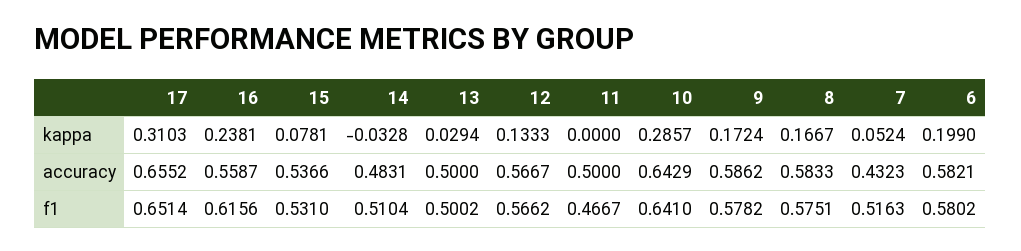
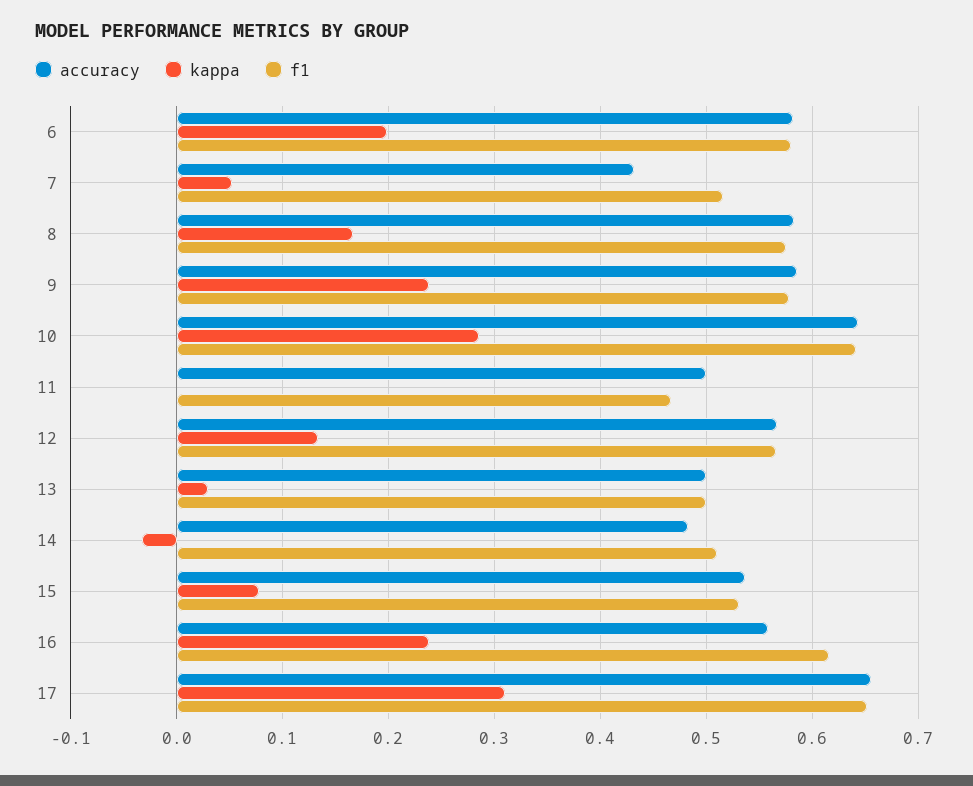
  {
    "kappa": {
      "17": 0.3103,
      "16": 0.2381,
      "15": 0.0781,
      "14": -0.0328,
      "13": 0.0294,
      "12": 0.1333,
      "11": 0,
      "10": 0.2857,
-     "9": 0.1724,
+     "9": 0.24,
      "8": 0.1667,
      "7": 0.0524,
      "6": 0.199
    },
    "accuracy": {
      "17": 0.6552,
      "16": 0.5587,
      "15": 0.5366,
      "14": 0.4831,
      "13": 0.5,
      "12": 0.5667,
      "11": 0.5,
      "10": 0.6429,
      "9": 0.5862,
      "8": 0.5833,
      "7": 0.4323,
      "6": 0.5821
    },
    "f1": {
      "17": 0.6514,
      "16": 0.6156,
      "15": 0.531,
      "14": 0.5104,
      "13": 0.5002,
      "12": 0.5662,
      "11": 0.4667,
      "10": 0.641,
      "9": 0.5782,
      "8": 0.5751,
      "7": 0.5163,
      "6": 0.5802
    }
  }

